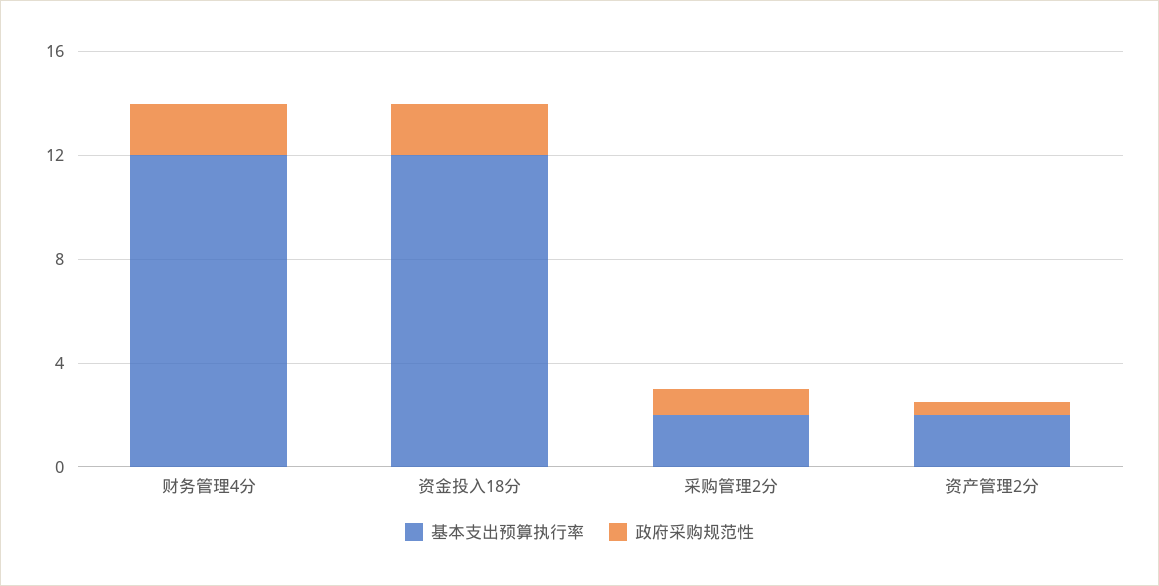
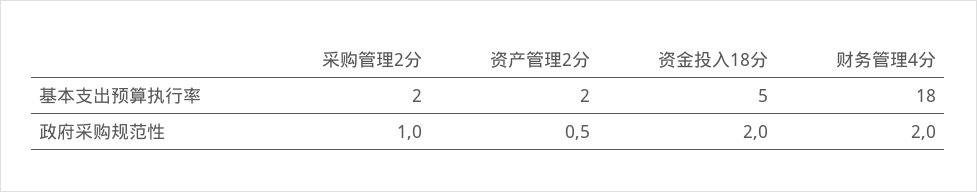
  {
    "基本支出预算执行率": {
-     "财务管理4分": 12,
+     "财务管理4分": 18,
-     "资金投入18分": 12,
+     "资金投入18分": 5,
      "采购管理2分": 2,
      "资产管理2分": 2
    },
    "政府采购规范性": {
      "财务管理4分": 2,
      "资金投入18分": 2,
      "采购管理2分": 1,
      "资产管理2分": 0.5
    }
  }

